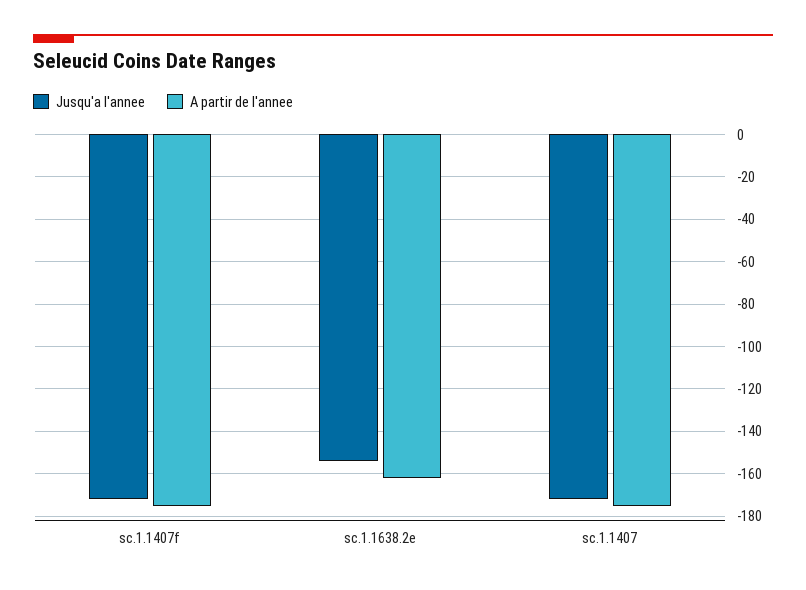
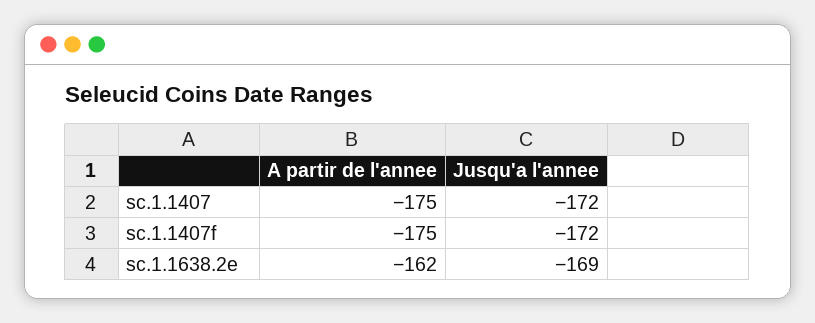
  {
    "Jusqu'a l'annee": {
      "sc.1.1407f": -172,
-     "sc.1.1638.2e": -155,
+     "sc.1.1638.2e": -169,
      "sc.1.1407": -172
    },
    "A partir de l'annee": {
      "sc.1.1407f": -175,
      "sc.1.1638.2e": -162,
      "sc.1.1407": -175
    }
  }

